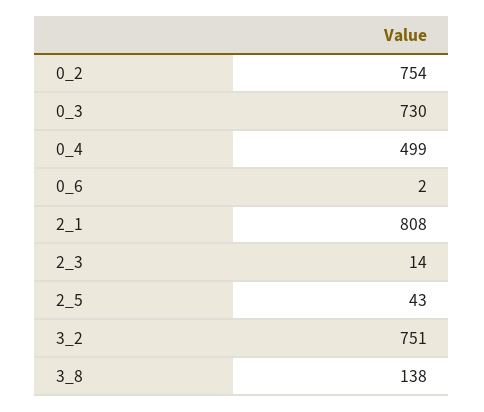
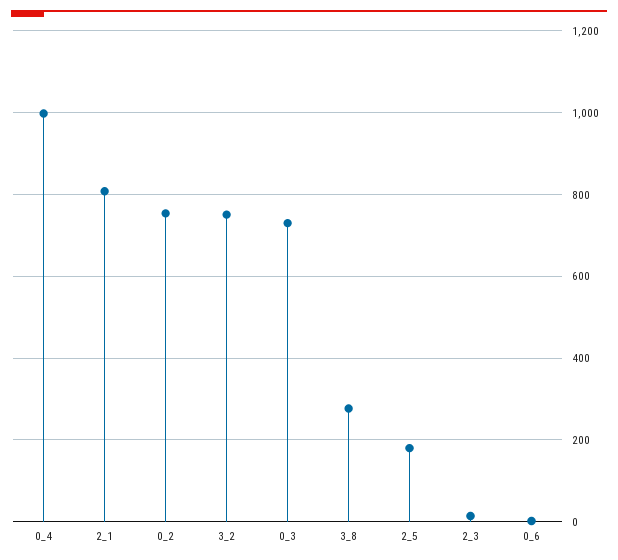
  {
    "0_2": 754,
    "0_3": 730,
-   "0_4": 499,
+   "0_4": 1000,
    "0_6": 2,
    "2_1": 808,
    "2_3": 14,
-   "2_5": 43,
+   "2_5": 180,
    "3_2": 751,
-   "3_8": 138
+   "3_8": 280
  }

